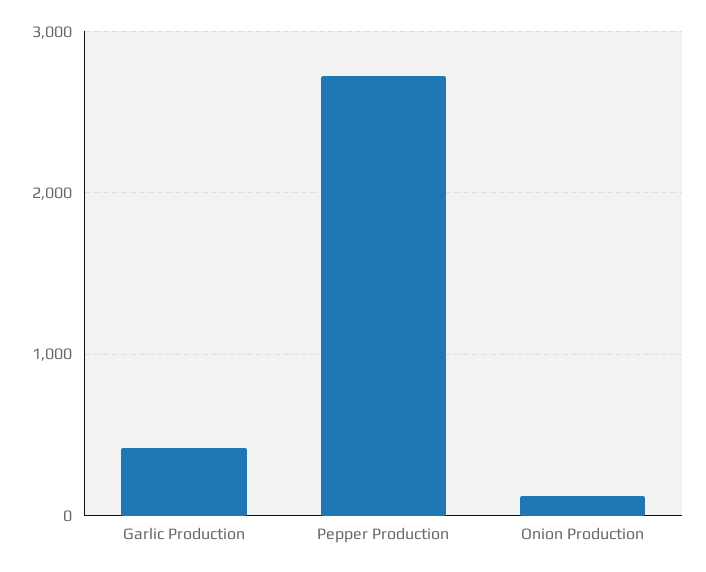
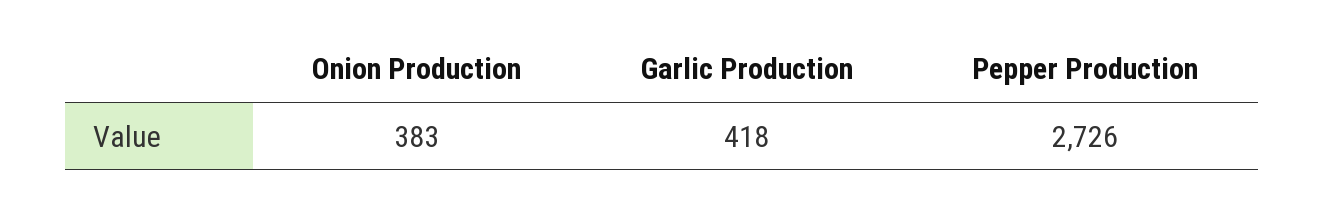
  {
    "Garlic Production": 418,
    "Pepper Production": 2726,
-   "Onion Production": 100
+   "Onion Production": 383
  }

